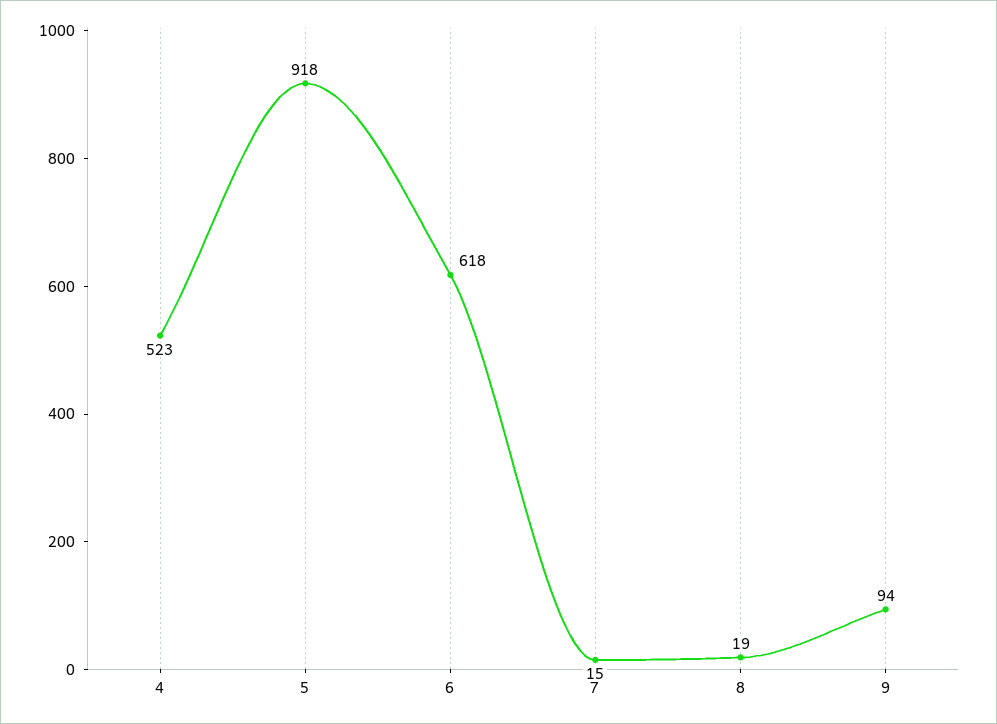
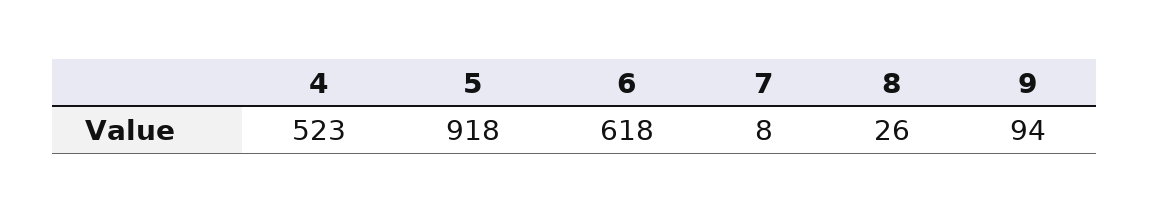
  {
    "4": 523,
    "5": 918,
    "6": 618,
-   "7": 15,
+   "7": 8,
-   "8": 19,
+   "8": 26,
    "9": 94
  }

